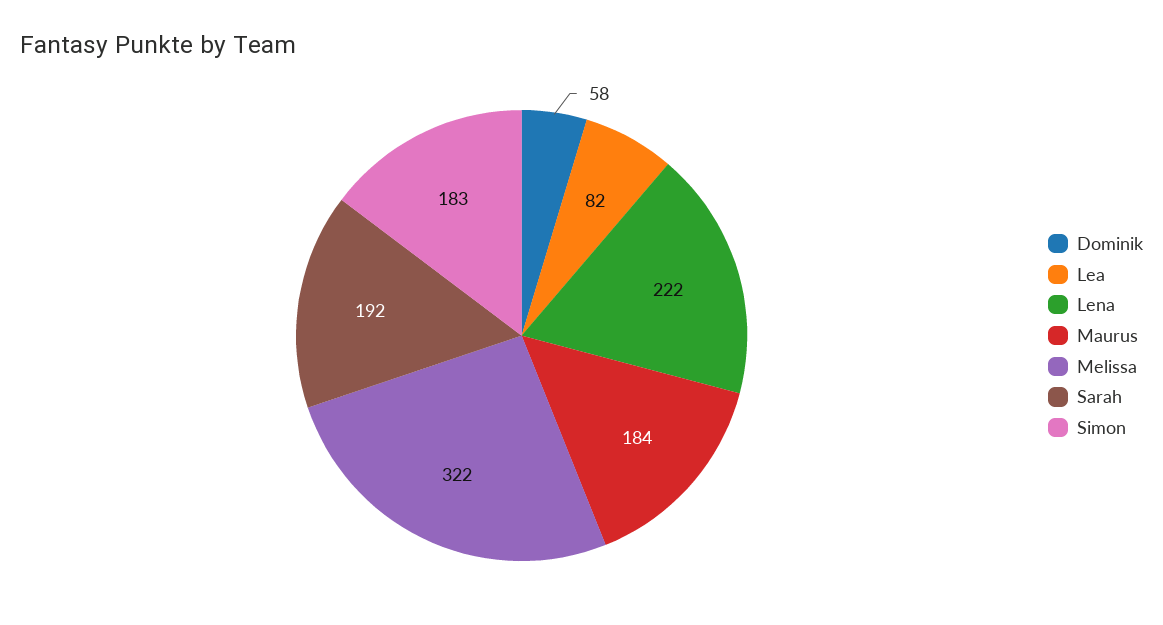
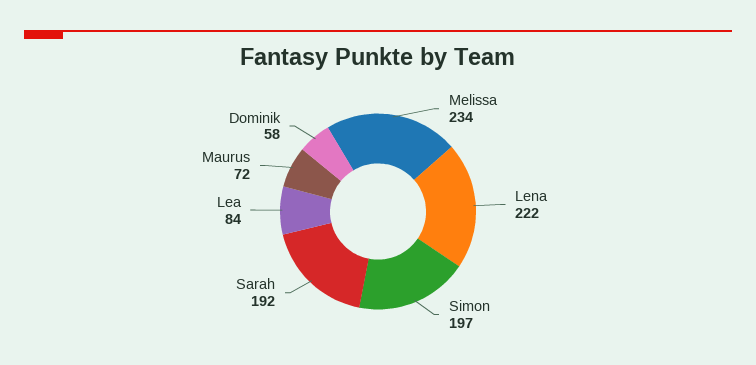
  {
    "Dominik": 58,
-   "Lea": 82,
+   "Lea": 84,
    "Lena": 222,
-   "Maurus": 184,
+   "Maurus": 72,
-   "Melissa": 322,
+   "Melissa": 234,
    "Sarah": 192,
-   "Simon": 183
+   "Simon": 197
  }

